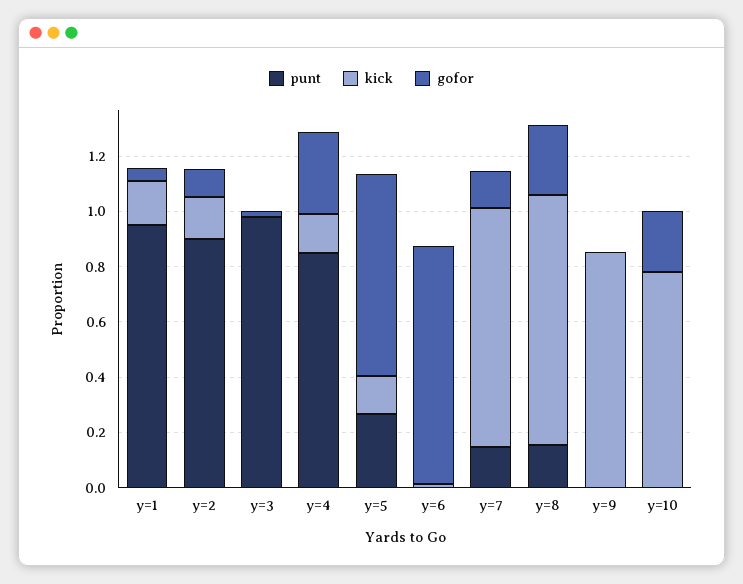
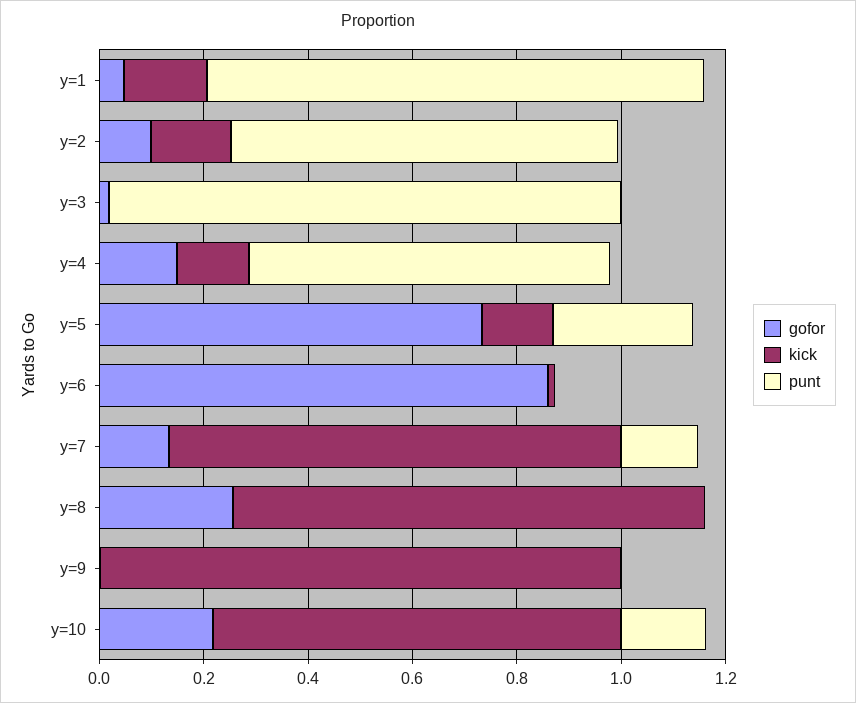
  {
    "punt": {
      "y=1": 0.95,
-     "y=2": 0.9,
+     "y=2": 0.75,
      "y=3": 1,
-     "y=4": 0.85,
+     "y=4": 0.7,
      "y=5": 0.25,
      "y=6": 0,
      "y=7": 0.15,
-     "y=8": 0.15,
+     "y=8": 0,
      "y=9": 0,
-     "y=10": 0
+     "y=10": 0.15
    },
    "kick": {
      "y=1": 0.15,
      "y=2": 0.15,
      "y=3": 0,
      "y=4": 0.15,
      "y=5": 0.15,
      "y=6": 0,
      "y=7": 0.85,
      "y=8": 0.9,
-     "y=9": 0.85,
+     "y=9": 1,
      "y=10": 0.8
    },
    "gofor": {
      "y=1": 0.05,
      "y=2": 0.1,
      "y=3": 0,
-     "y=4": 0.3,
+     "y=4": 0.15,
      "y=5": 0.75,
      "y=6": 0.85,
      "y=7": 0.15,
      "y=8": 0.25,
      "y=9": 0,
      "y=10": 0.2
    }
  }

